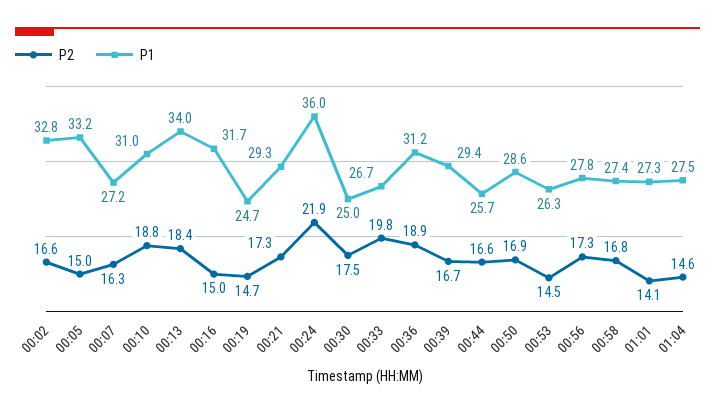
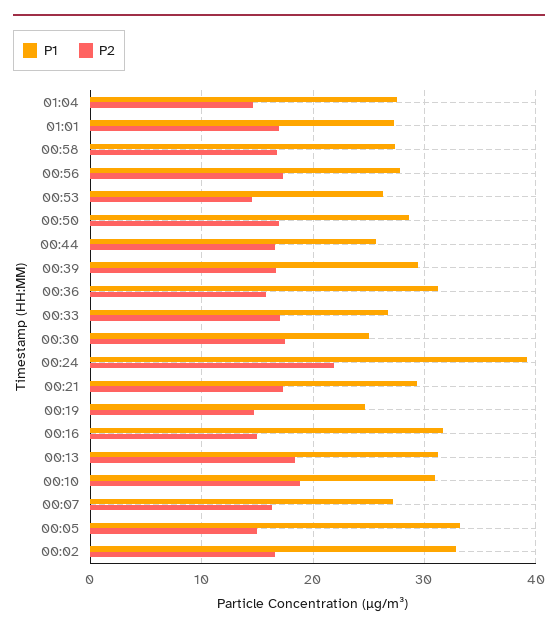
  {
    "P2": {
      "00:02": 16.6,
      "00:05": 15,
      "00:07": 16.3,
      "00:10": 18.8,
      "00:13": 18.4,
      "00:16": 15,
      "00:19": 14.7,
      "00:21": 17.3,
      "00:24": 21.9,
      "00:30": 17.5,
-     "00:33": 19.8,
+     "00:33": 17,
-     "00:36": 18.9,
+     "00:36": 16,
      "00:39": 16.7,
      "00:44": 16.6,
      "00:50": 16.9,
      "00:53": 14.5,
      "00:56": 17.3,
      "00:58": 16.8,
-     "01:01": 14.1,
+     "01:01": 17,
      "01:04": 14.6
    },
    "P1": {
      "00:02": 32.8,
      "00:05": 33.2,
      "00:07": 27.2,
      "00:10": 31,
-     "00:13": 34,
+     "00:13": 31,
      "00:16": 31.7,
      "00:19": 24.7,
      "00:21": 29.3,
-     "00:24": 36,
+     "00:24": 39,
      "00:30": 25,
      "00:33": 26.7,
      "00:36": 31.2,
      "00:39": 29.4,
      "00:44": 25.7,
      "00:50": 28.6,
      "00:53": 26.3,
      "00:56": 27.8,
      "00:58": 27.4,
      "01:01": 27.3,
      "01:04": 27.5
    }
  }

